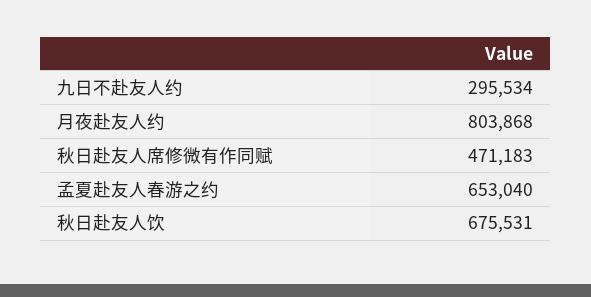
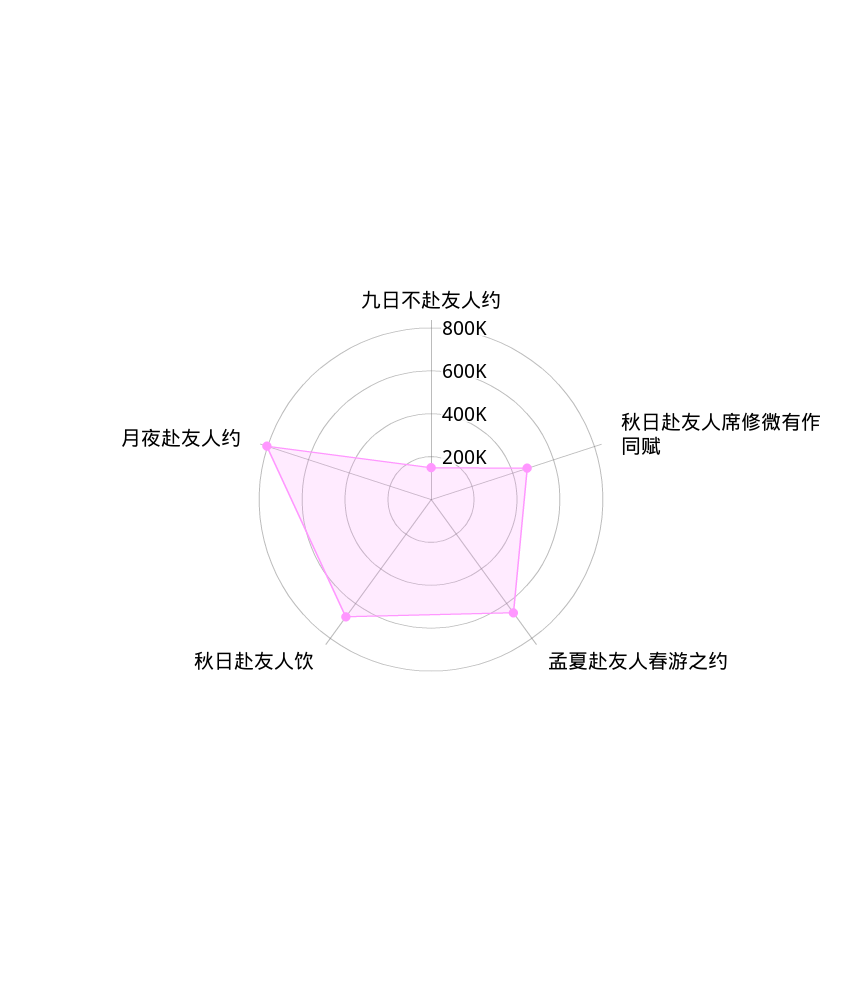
  {
-   "九日不赴友人约": 295534,
+   "九日不赴友人约": 150000,
    "月夜赴友人约": 803868,
    "秋日赴友人席修微有作同赋": 471183,
    "孟夏赴友人春游之约": 653040,
    "秋日赴友人饮": 675531
  }

